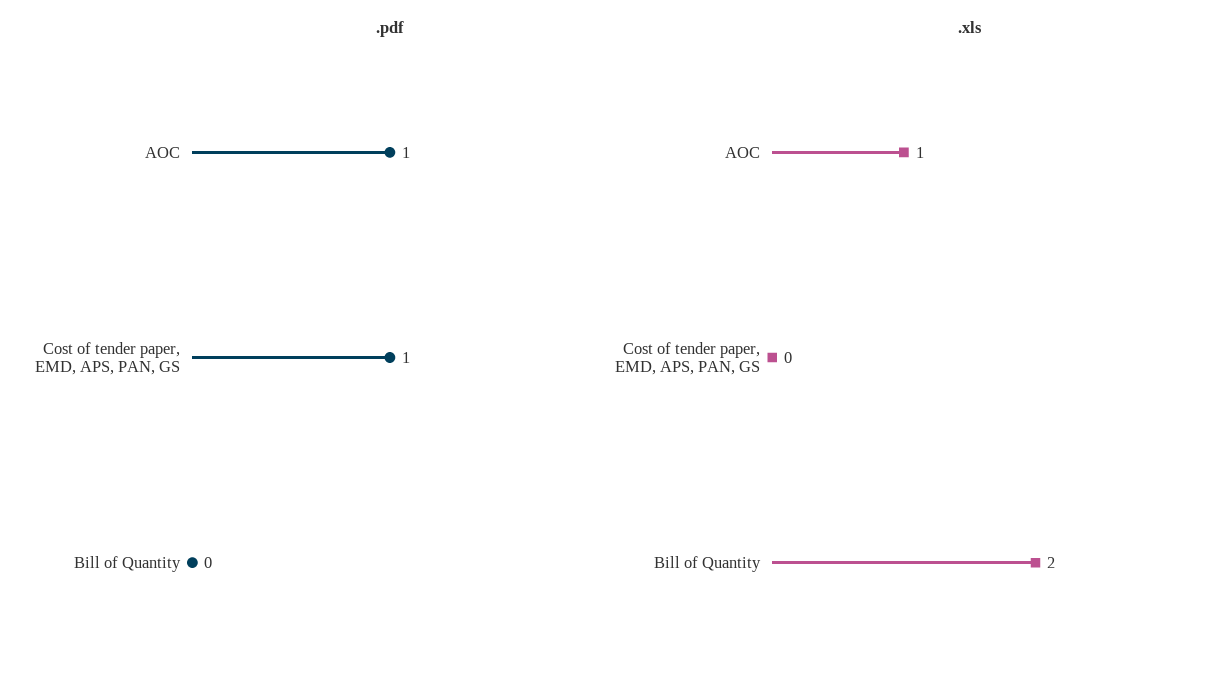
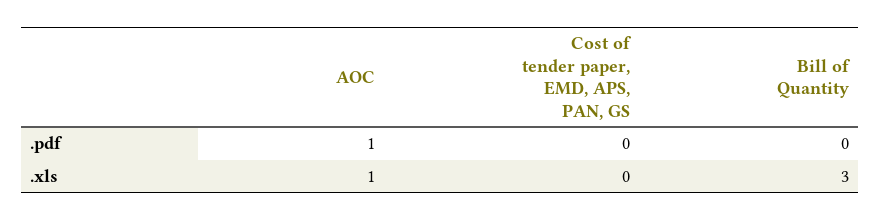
  {
    ".pdf": {
      "AOC": 1,
-     "Cost of tender paper, EMD, APS, PAN, GS": 1,
+     "Cost of tender paper, EMD, APS, PAN, GS": 0,
      "Bill of Quantity": 0
    },
    ".xls": {
      "AOC": 1,
      "Cost of tender paper, EMD, APS, PAN, GS": 0,
-     "Bill of Quantity": 2
+     "Bill of Quantity": 3
    }
  }

